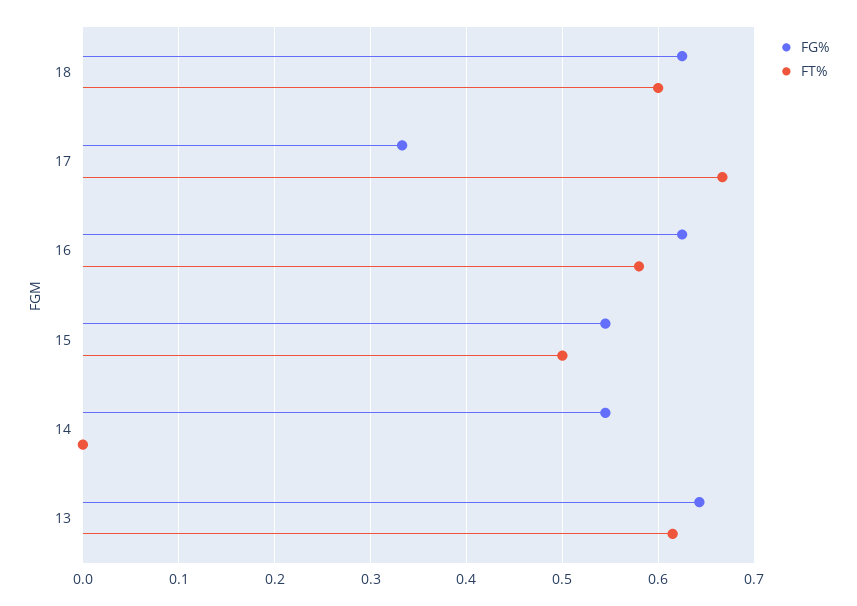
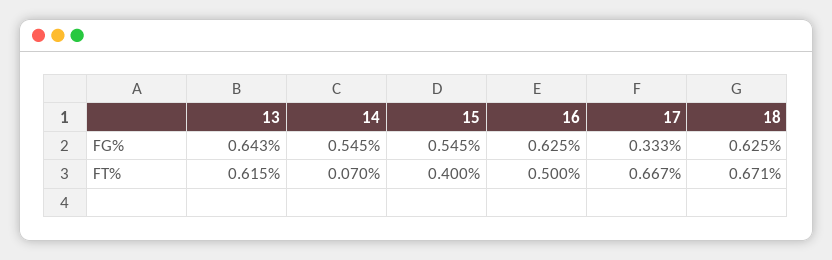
  {
    "FG%": {
      "18": 0.625,
      "17": 0.333,
      "16": 0.625,
      "15": 0.545,
      "14": 0.545,
      "13": 0.643
    },
    "FT%": {
-     "18": 0.6,
+     "18": 0.671,
      "17": 0.667,
-     "16": 0.58,
+     "16": 0.5,
-     "15": 0.5,
+     "15": 0.4,
-     "14": 0,
+     "14": 0.07,
      "13": 0.615
    }
  }

